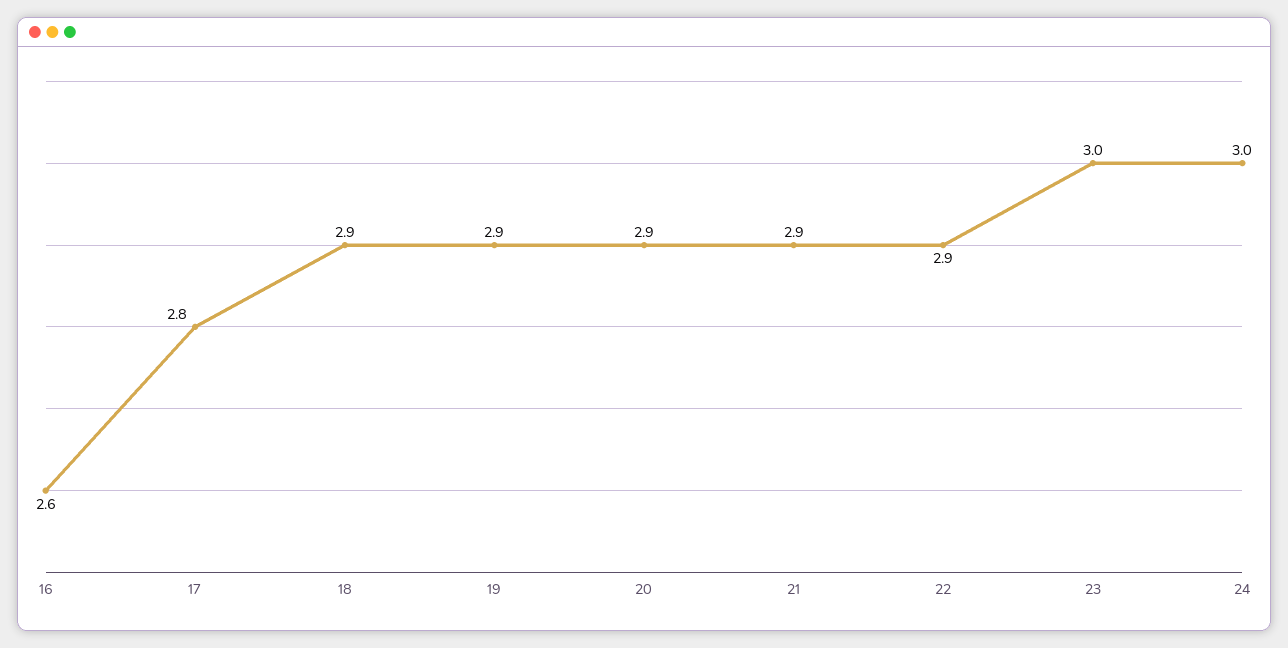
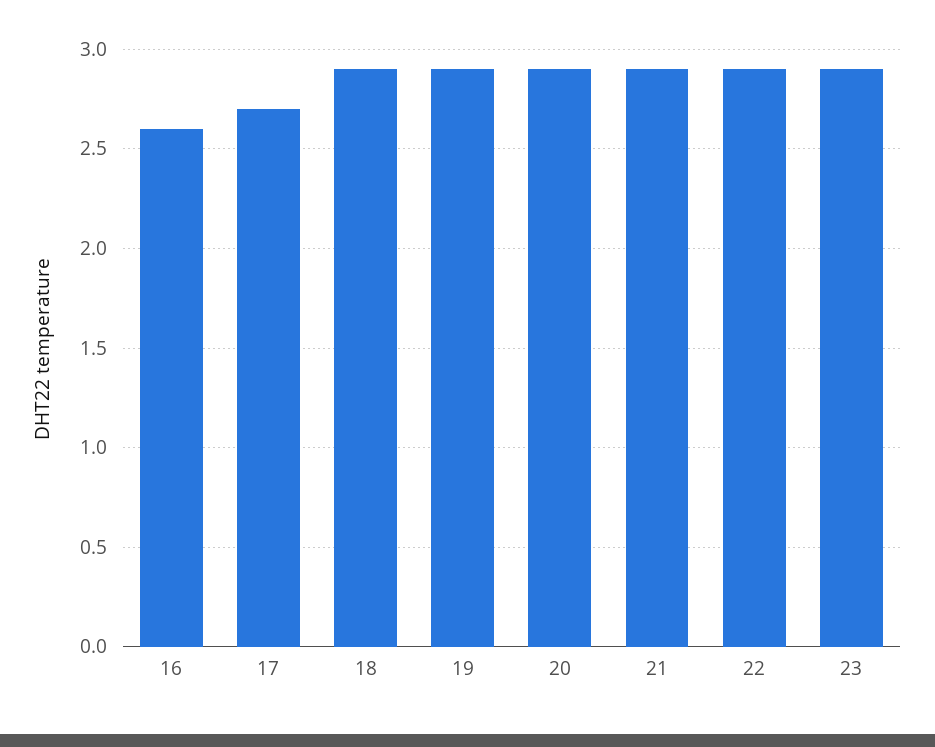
  {
    "16": 2.6,
-   "17": 2.8,
+   "17": 2.7,
    "18": 2.9,
    "19": 2.9,
    "20": 2.9,
    "21": 2.9,
    "22": 2.9,
-   "23": 3,
+   "23": 2.9
-   "24": 3
  }

